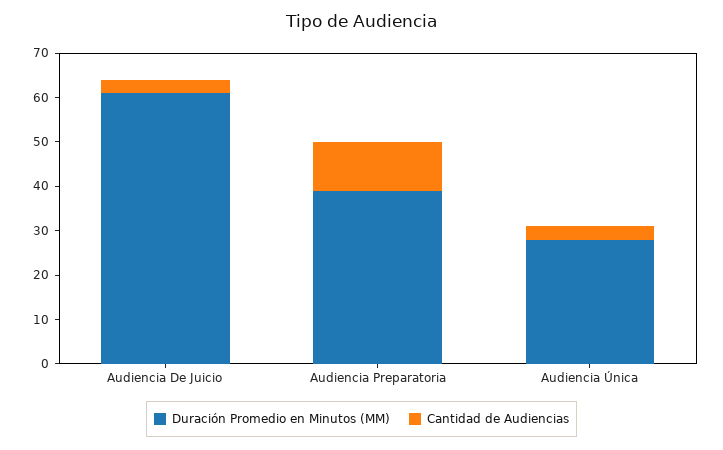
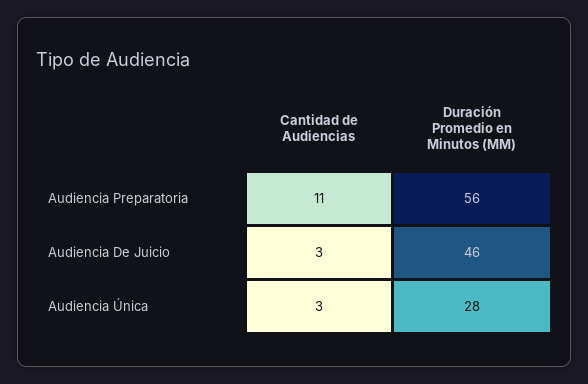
  {
    "Duración Promedio en Minutos (MM)": {
-     "Audiencia De Juicio": 60,
+     "Audiencia De Juicio": 46,
-     "Audiencia Preparatoria": 40,
+     "Audiencia Preparatoria": 56,
      "Audiencia Única": 28
    },
    "Cantidad de Audiencias": {
      "Audiencia De Juicio": 3,
      "Audiencia Preparatoria": 11,
      "Audiencia Única": 3
    }
  }

